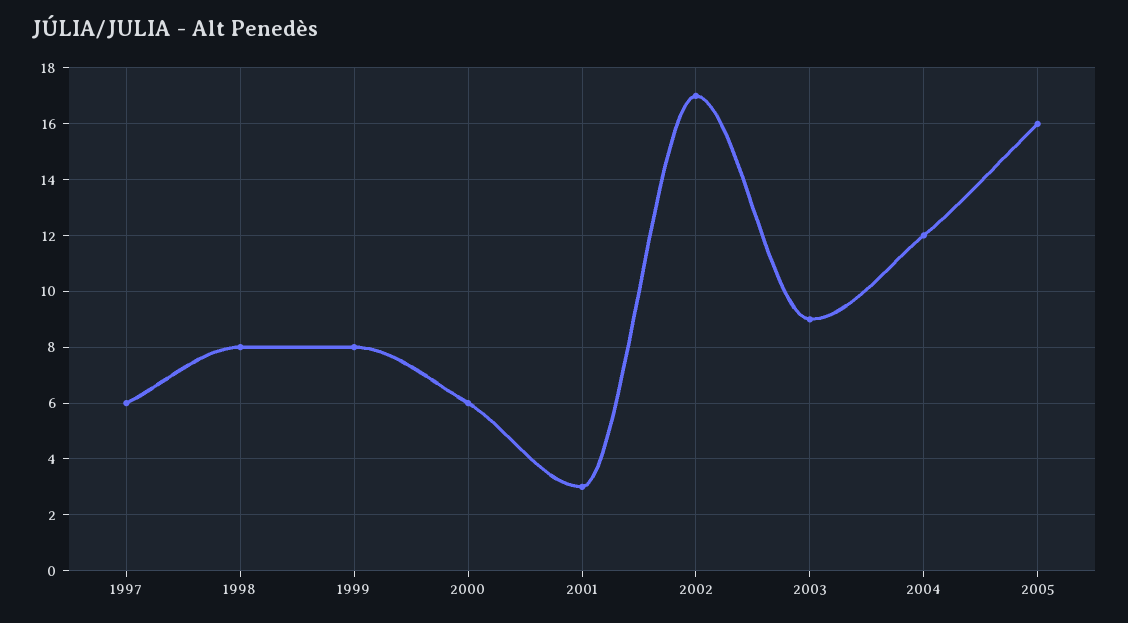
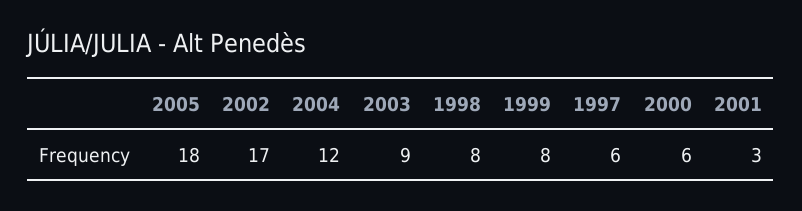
  {
    "1997": 6,
    "1998": 8,
    "1999": 8,
    "2000": 6,
    "2001": 3,
    "2002": 17,
    "2003": 9,
    "2004": 12,
-   "2005": 16
+   "2005": 18
  }

